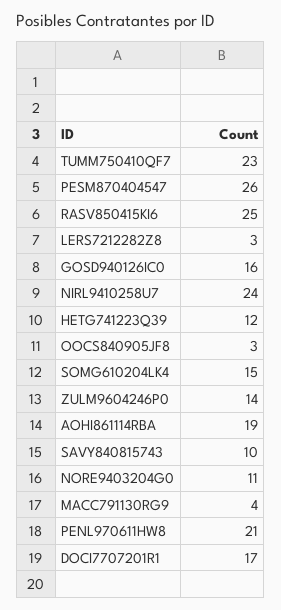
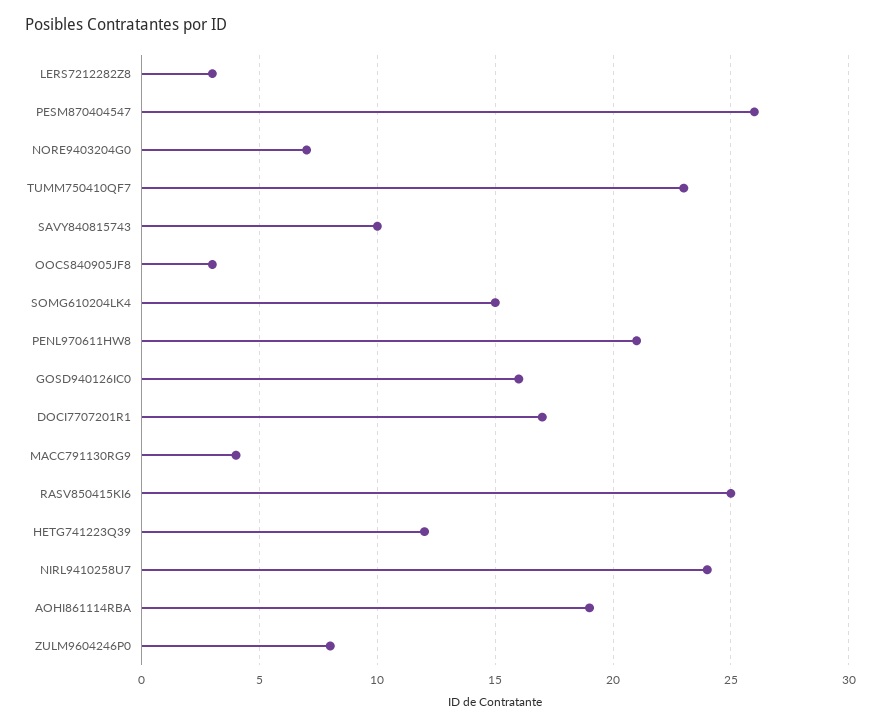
  {
    "TUMM750410QF7": 23,
    "PESM870404547": 26,
    "RASV850415KI6": 25,
    "LERS7212282Z8": 3,
    "GOSD940126IC0": 16,
    "NIRL9410258U7": 24,
    "HETG741223Q39": 12,
    "OOCS840905JF8": 3,
    "SOMG610204LK4": 15,
-   "ZULM9604246P0": 14,
+   "ZULM9604246P0": 8,
    "AOHI861114RBA": 19,
    "SAVY840815743": 10,
-   "NORE9403204G0": 11,
+   "NORE9403204G0": 7,
    "MACC791130RG9": 4,
    "PENL970611HW8": 21,
    "DOCI7707201R1": 17
  }

